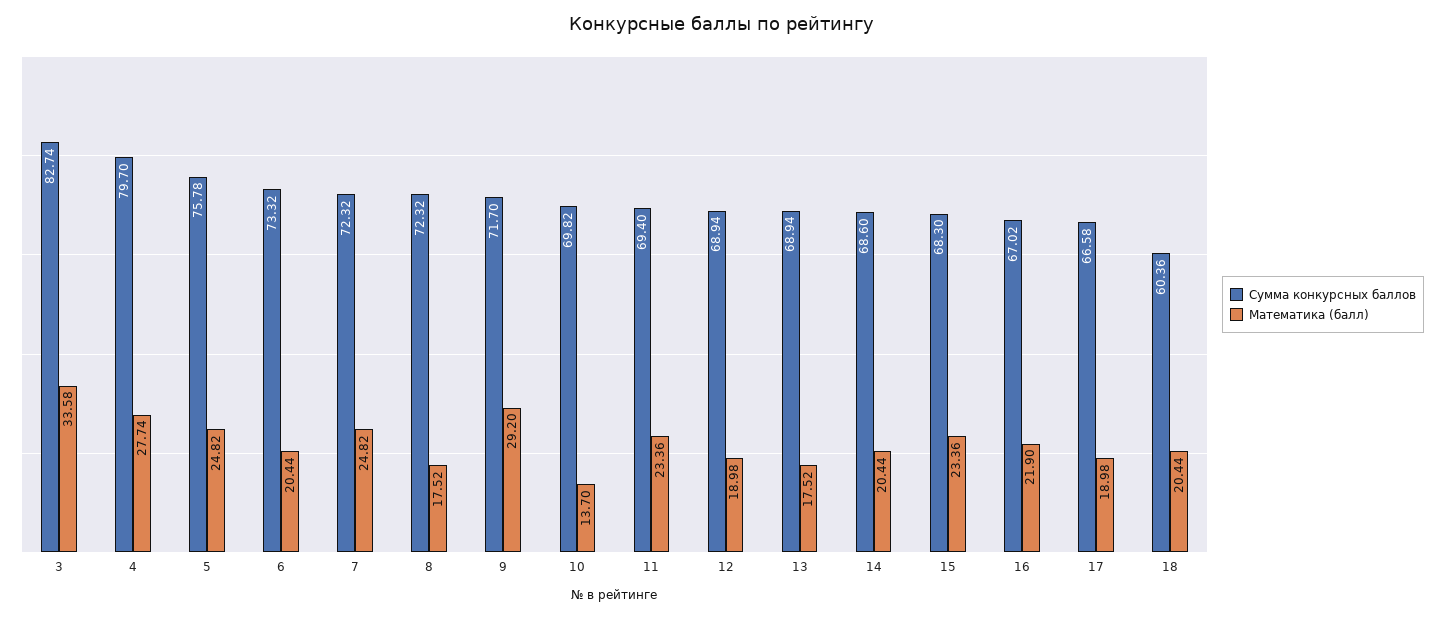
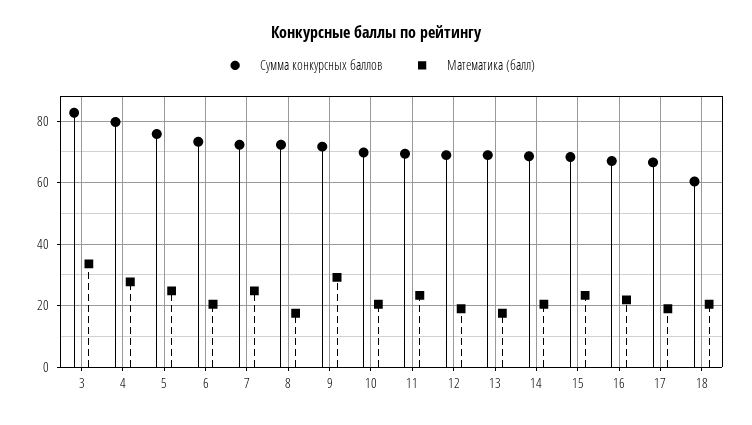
  {
    "Сумма конкурсных баллов": {
      "3": 82.74,
      "4": 79.7,
      "5": 75.78,
      "6": 73.32,
      "7": 72.32,
      "8": 72.32,
      "9": 71.7,
      "10": 69.82,
      "11": 69.4,
      "12": 68.94,
      "13": 68.94,
      "14": 68.6,
      "15": 68.3,
      "16": 67.02,
      "17": 66.58,
      "18": 60.36
    },
    "Математика (балл)": {
      "3": 33.58,
      "4": 27.74,
      "5": 24.82,
      "6": 20.44,
      "7": 24.82,
      "8": 17.52,
      "9": 29.2,
-     "10": 13.7,
+     "10": 20,
      "11": 23.36,
      "12": 18.98,
      "13": 17.52,
      "14": 20.44,
      "15": 23.36,
      "16": 21.9,
      "17": 18.98,
      "18": 20.44
    }
  }

